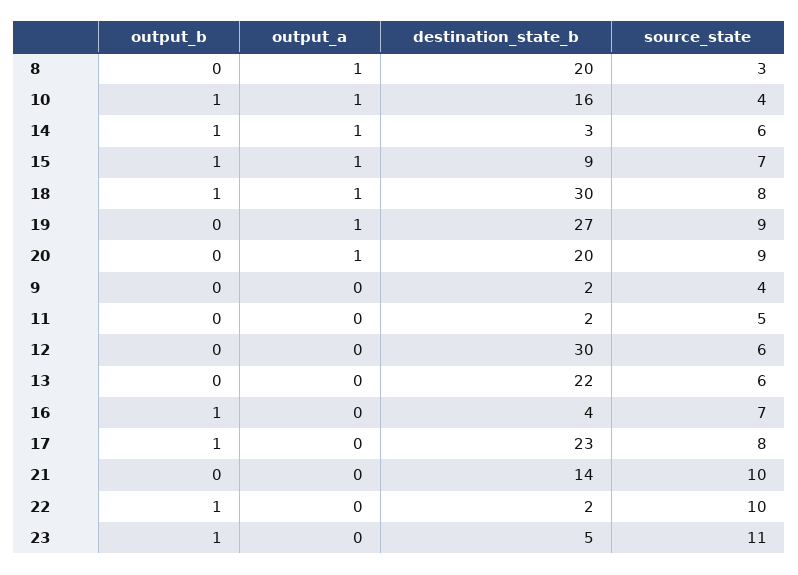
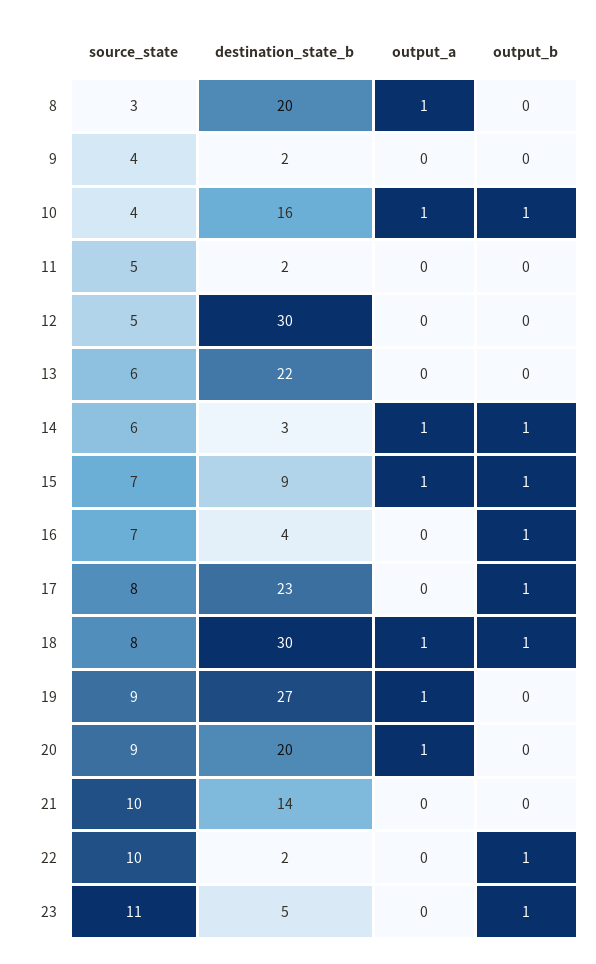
  {
    "output_b": {
      "8": 0,
      "10": 1,
      "14": 1,
      "15": 1,
      "18": 1,
      "19": 0,
      "20": 0,
      "9": 0,
      "11": 0,
      "12": 0,
      "13": 0,
      "16": 1,
      "17": 1,
      "21": 0,
      "22": 1,
      "23": 1
    },
    "output_a": {
      "8": 1,
      "10": 1,
      "14": 1,
      "15": 1,
      "18": 1,
      "19": 1,
      "20": 1,
      "9": 0,
      "11": 0,
      "12": 0,
      "13": 0,
      "16": 0,
      "17": 0,
      "21": 0,
      "22": 0,
      "23": 0
    },
    "destination_state_b": {
      "8": 20,
      "10": 16,
      "14": 3,
      "15": 9,
      "18": 30,
      "19": 27,
      "20": 20,
      "9": 2,
      "11": 2,
      "12": 30,
      "13": 22,
      "16": 4,
      "17": 23,
      "21": 14,
      "22": 2,
      "23": 5
    },
    "source_state": {
      "8": 3,
      "10": 4,
      "14": 6,
      "15": 7,
      "18": 8,
      "19": 9,
      "20": 9,
      "9": 4,
      "11": 5,
-     "12": 6,
+     "12": 5,
      "13": 6,
      "16": 7,
      "17": 8,
      "21": 10,
      "22": 10,
      "23": 11
    }
  }

